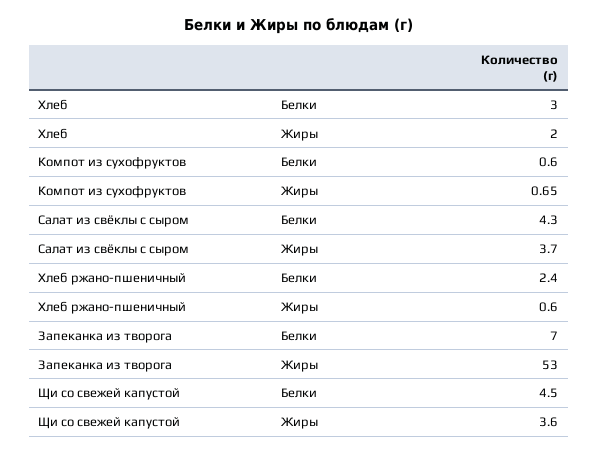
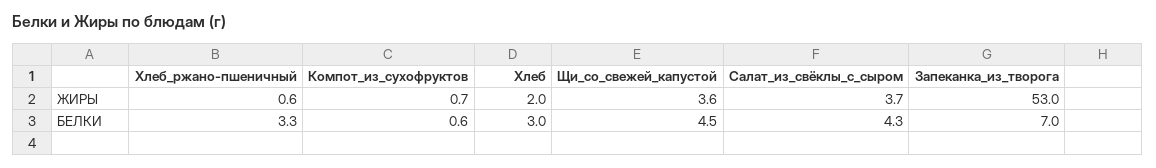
  {
    "Хлеб": {
      "Белки": 3,
      "Жиры": 2
    },
    "Компот из сухофруктов": {
      "Белки": 0.6,
      "Жиры": 0.65
    },
    "Салат из свёклы с сыром": {
      "Белки": 4.3,
      "Жиры": 3.7
    },
    "Хлеб ржано-пшеничный": {
-     "Белки": 2.4,
+     "Белки": 3.3,
      "Жиры": 0.6
    },
    "Запеканка из творога": {
      "Белки": 7,
      "Жиры": 53
    },
    "Щи со свежей капустой": {
      "Белки": 4.5,
      "Жиры": 3.6
    }
  }

